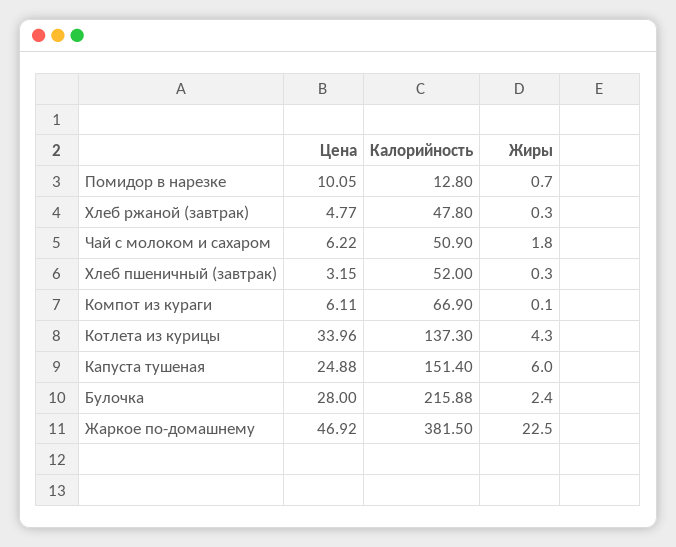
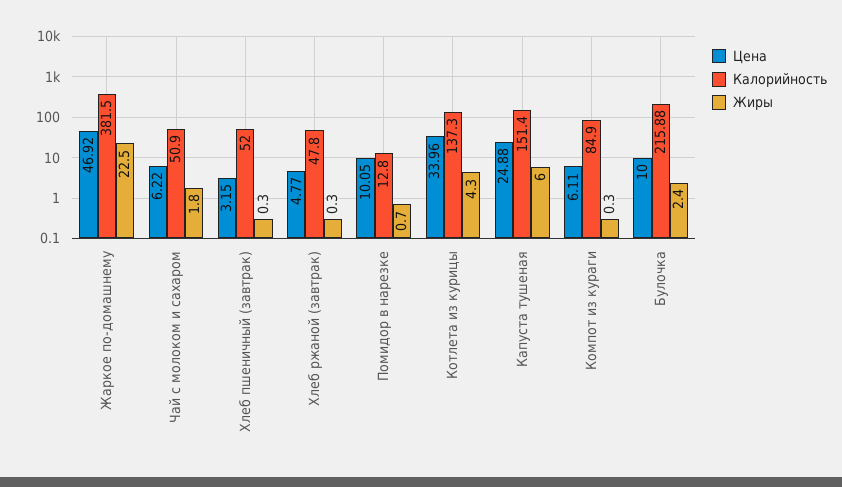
  {
    "Цена": {
      "Помидор в нарезке": 10.05,
      "Хлеб ржаной (завтрак)": 4.77,
      "Чай с молоком и сахаром": 6.22,
      "Хлеб пшеничный (завтрак)": 3.15,
      "Компот из кураги": 6.11,
      "Котлета из курицы": 33.96,
      "Капуста тушеная": 24.88,
-     "Булочка": 28,
+     "Булочка": 10,
      "Жаркое по-домашнему": 46.92
    },
    "Калорийность": {
      "Помидор в нарезке": 12.8,
      "Хлеб ржаной (завтрак)": 47.8,
      "Чай с молоком и сахаром": 50.9,
      "Хлеб пшеничный (завтрак)": 52,
-     "Компот из кураги": 66.9,
+     "Компот из кураги": 84.9,
      "Котлета из курицы": 137.3,
      "Капуста тушеная": 151.4,
      "Булочка": 215.88,
      "Жаркое по-домашнему": 381.5
    },
    "Жиры": {
      "Помидор в нарезке": 0.7,
      "Хлеб ржаной (завтрак)": 0.3,
      "Чай с молоком и сахаром": 1.8,
      "Хлеб пшеничный (завтрак)": 0.3,
-     "Компот из кураги": 0.1,
+     "Компот из кураги": 0.3,
      "Котлета из курицы": 4.3,
      "Капуста тушеная": 6,
      "Булочка": 2.4,
      "Жаркое по-домашнему": 22.5
    }
  }

